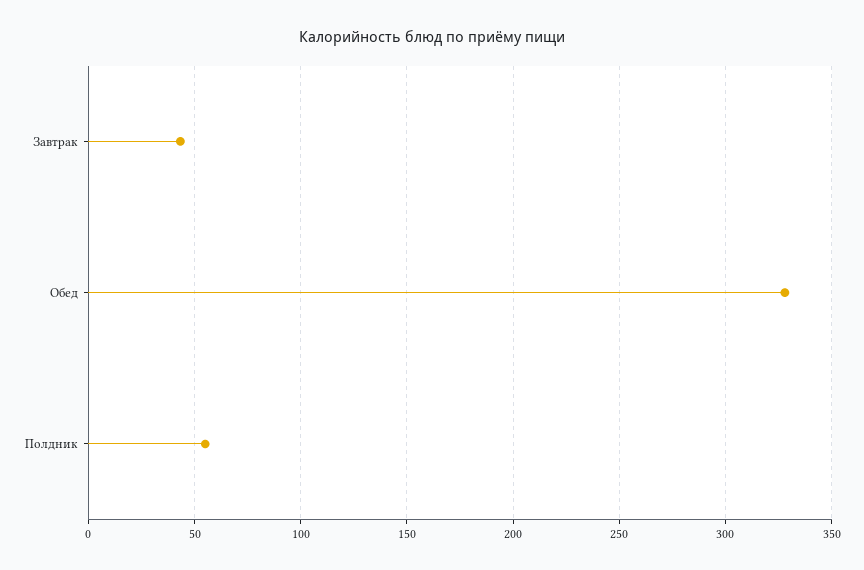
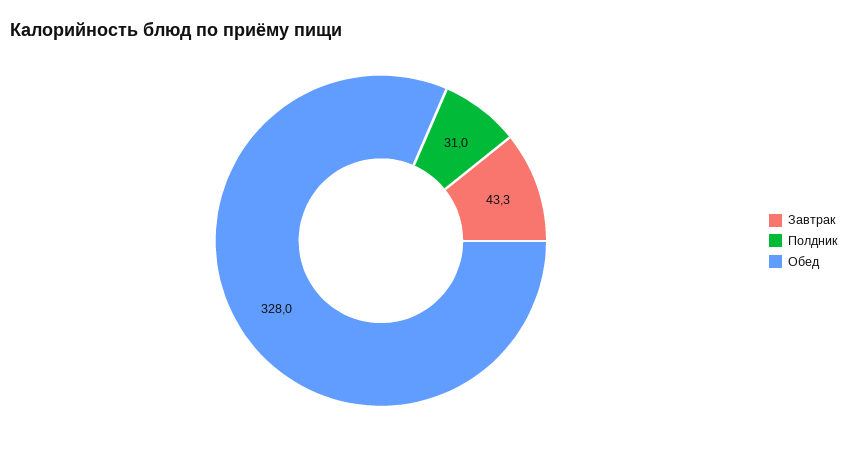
  {
    "Завтрак": 43.3,
    "Обед": 328,
-   "Полдник": 55
+   "Полдник": 31
  }

